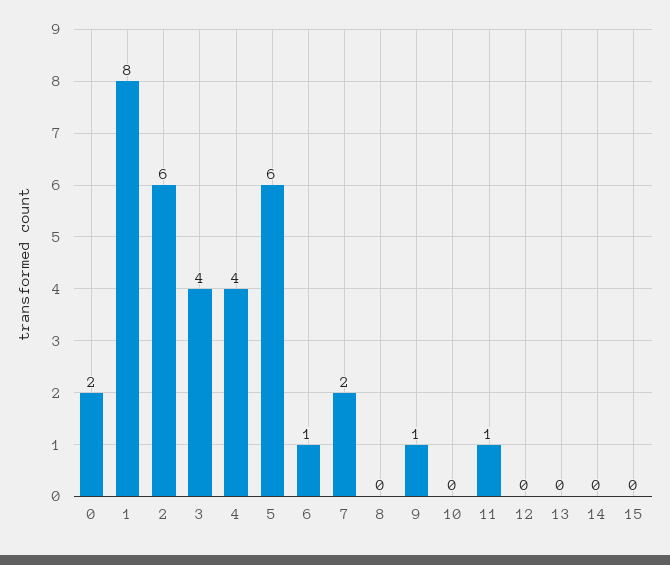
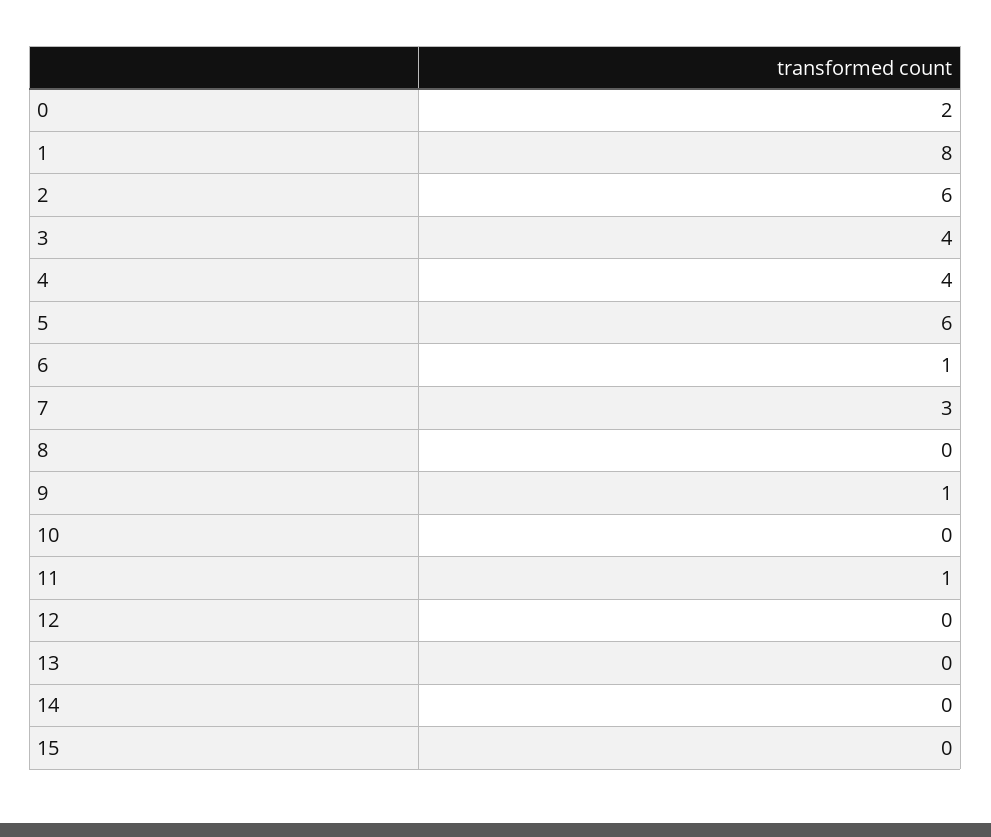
  {
    "0": 2,
    "1": 8,
    "2": 6,
    "3": 4,
    "4": 4,
    "5": 6,
    "6": 1,
-   "7": 2,
+   "7": 3,
    "8": 0,
    "9": 1,
    "10": 0,
    "11": 1,
    "12": 0,
    "13": 0,
    "14": 0,
    "15": 0
  }

